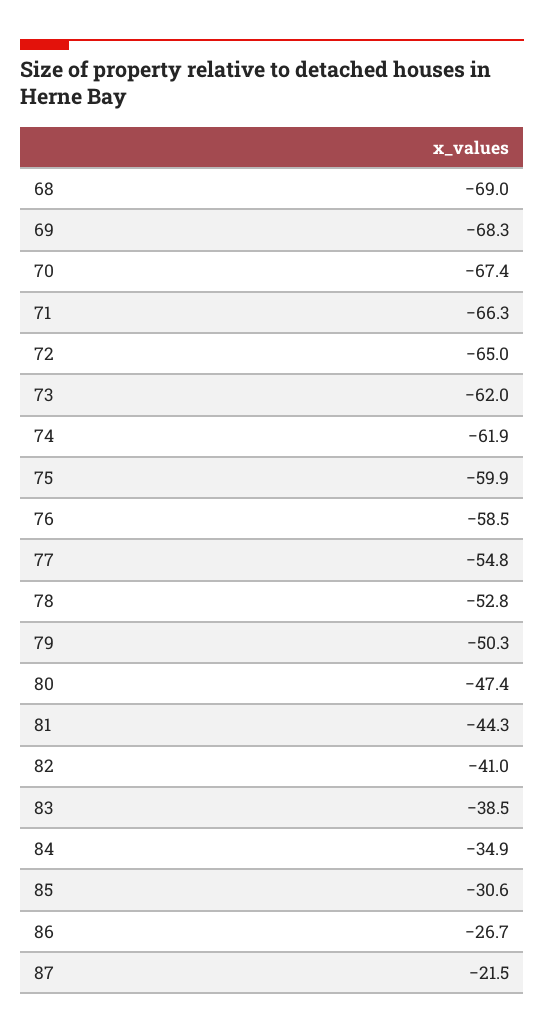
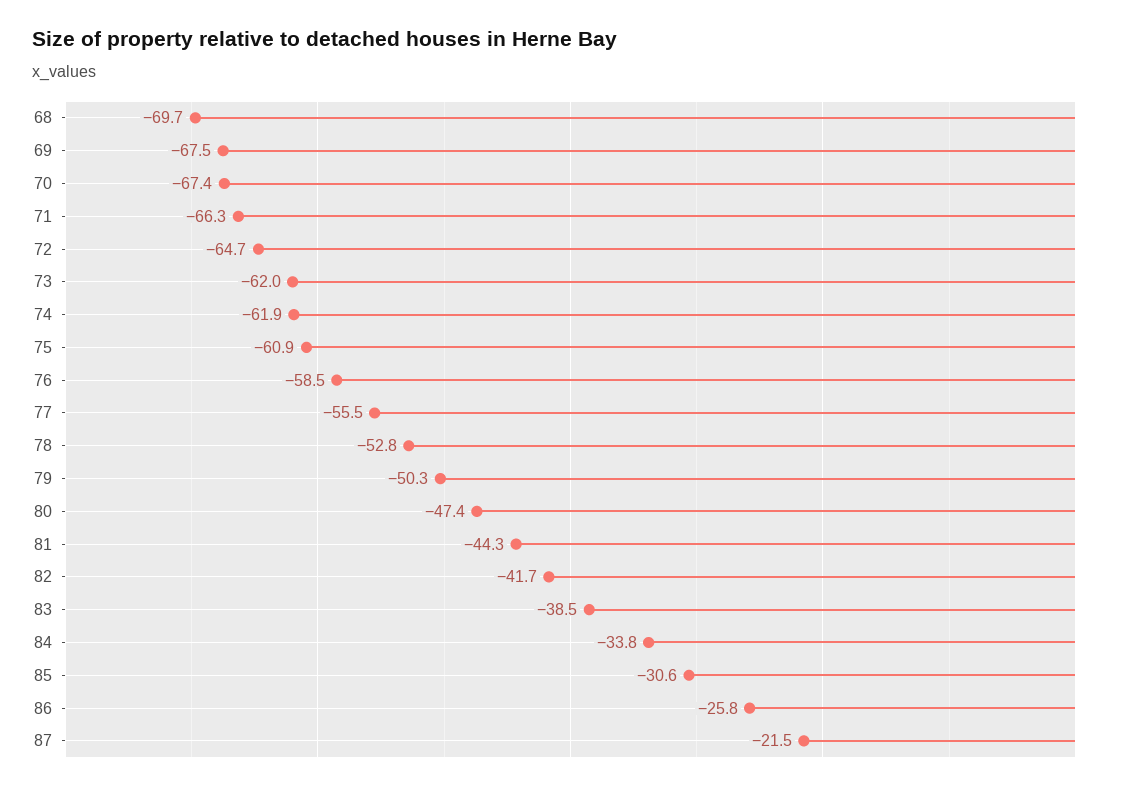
  {
-   "68": -69,
+   "68": -69.7,
-   "69": -68.3,
+   "69": -67.5,
    "70": -67.4,
    "71": -66.3,
-   "72": -65,
+   "72": -64.7,
    "73": -62,
    "74": -61.9,
-   "75": -59.9,
+   "75": -60.9,
    "76": -58.5,
-   "77": -54.8,
+   "77": -55.5,
    "78": -52.8,
    "79": -50.3,
    "80": -47.4,
    "81": -44.3,
-   "82": -41,
+   "82": -41.7,
    "83": -38.5,
-   "84": -34.9,
+   "84": -33.8,
    "85": -30.6,
-   "86": -26.7,
+   "86": -25.8,
    "87": -21.5
  }

